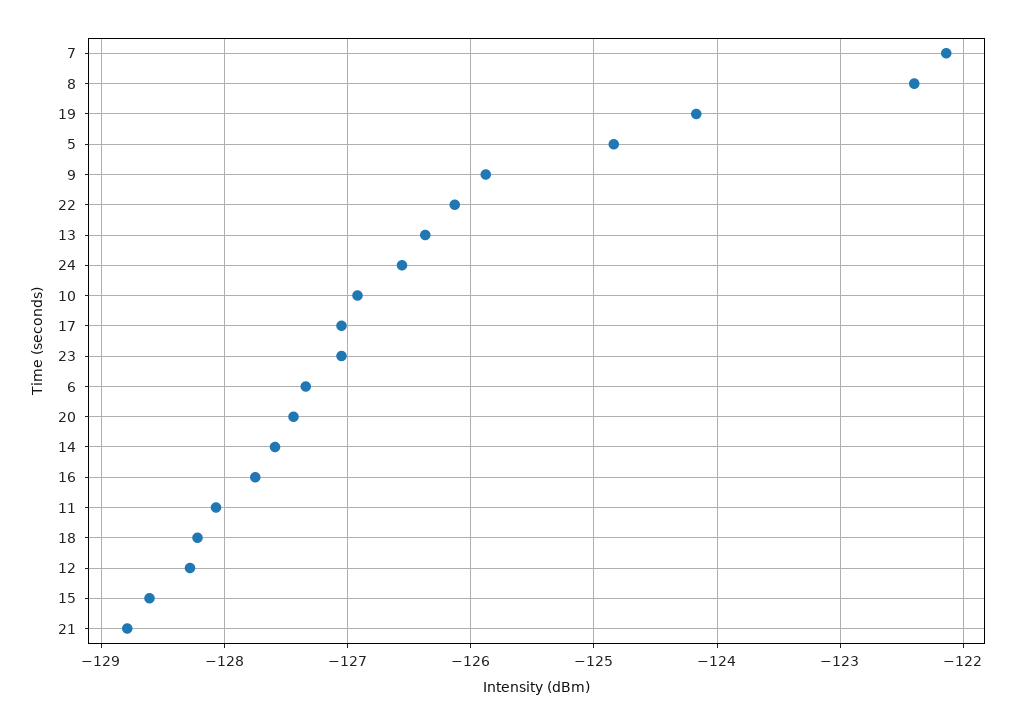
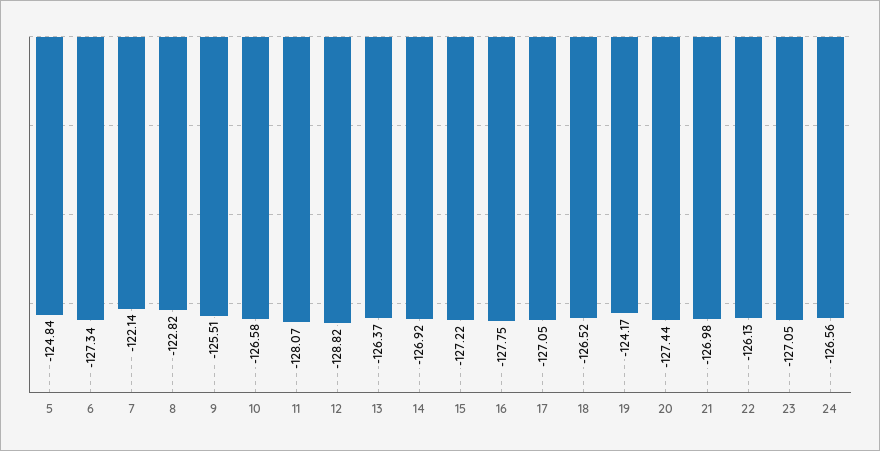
  {
    "7": -122.14,
-   "8": -122.4,
+   "8": -122.82,
    "19": -124.17,
    "5": -124.84,
-   "9": -125.9,
+   "9": -125.51,
    "22": -126.13,
    "13": -126.37,
    "24": -126.56,
-   "10": -126.9,
+   "10": -126.58,
    "17": -127.05,
    "23": -127.05,
    "6": -127.34,
    "20": -127.44,
-   "14": -127.6,
+   "14": -126.92,
    "16": -127.75,
    "11": -128.07,
-   "18": -128.2,
+   "18": -126.52,
-   "12": -128.3,
+   "12": -128.82,
-   "15": -128.6,
+   "15": -127.22,
-   "21": -128.8
+   "21": -126.98
  }

